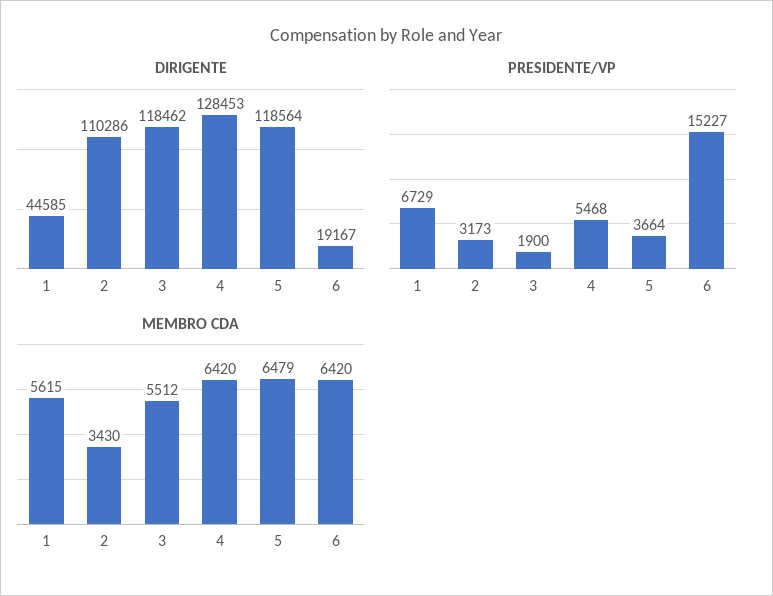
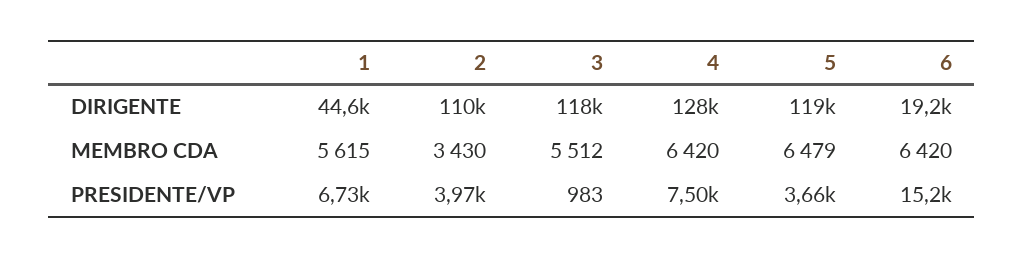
  {
    "DIRIGENTE": {
      "1": 44585,
      "2": 110286,
      "3": 118462,
      "4": 128453,
      "5": 118564,
      "6": 19167
    },
    "PRESIDENTE/VP": {
      "1": 6729,
-     "2": 3173,
+     "2": 3970,
-     "3": 1900,
+     "3": 983,
-     "4": 5468,
+     "4": 7500,
      "5": 3664,
      "6": 15227
    },
    "MEMBRO CDA": {
      "1": 5615,
      "2": 3430,
      "3": 5512,
      "4": 6420,
      "5": 6479,
      "6": 6420
    }
  }

